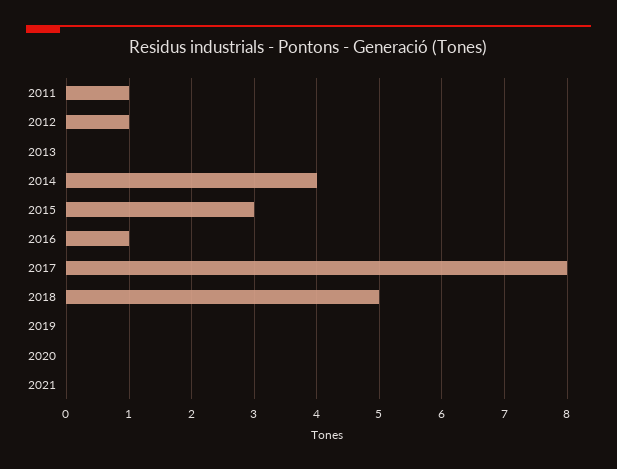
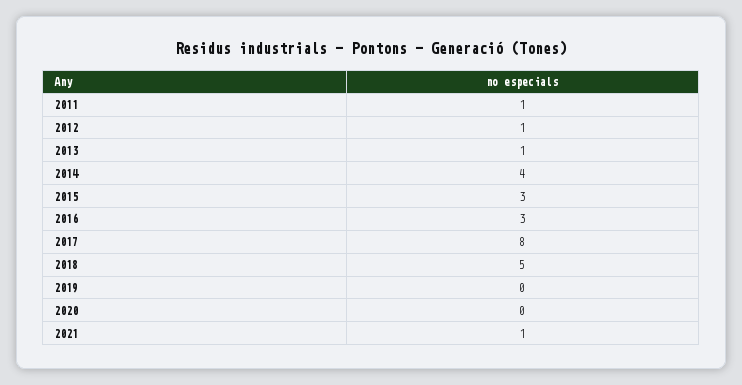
  {
    "2011": 1,
    "2012": 1,
-   "2013": 0,
+   "2013": 1,
    "2014": 4,
    "2015": 3,
-   "2016": 1,
+   "2016": 3,
    "2017": 8,
    "2018": 5,
    "2019": 0,
    "2020": 0,
-   "2021": 0
+   "2021": 1
  }

